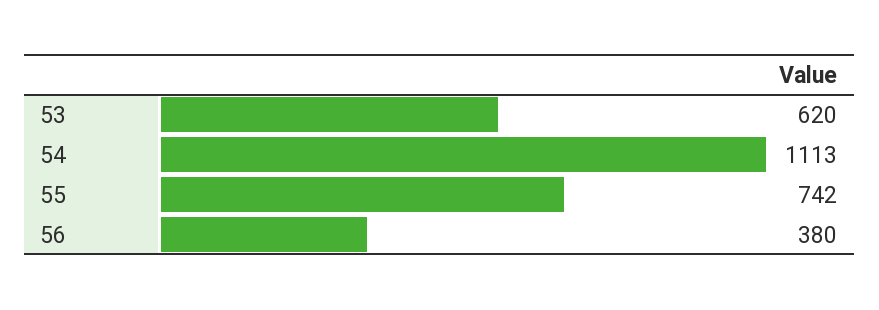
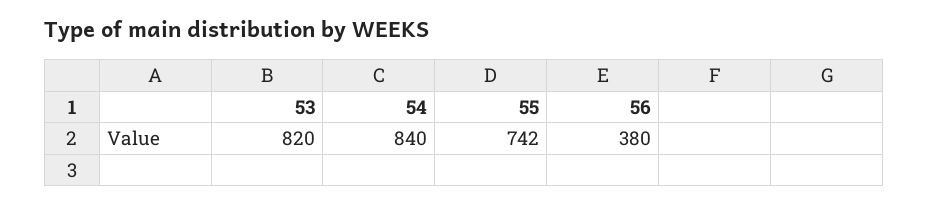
  {
-   "53": 620,
+   "53": 820,
-   "54": 1113,
+   "54": 840,
    "55": 742,
    "56": 380
  }

